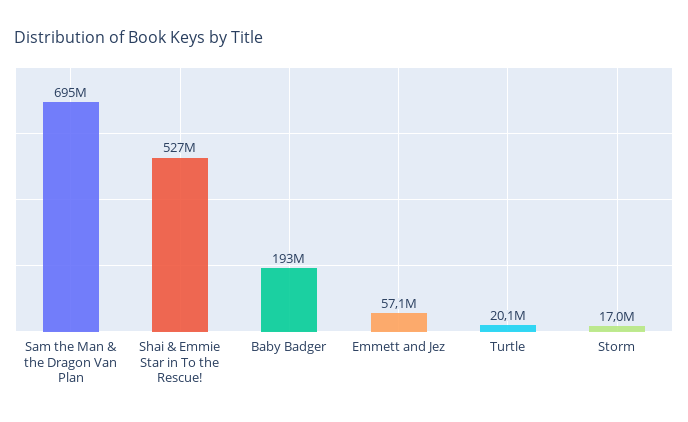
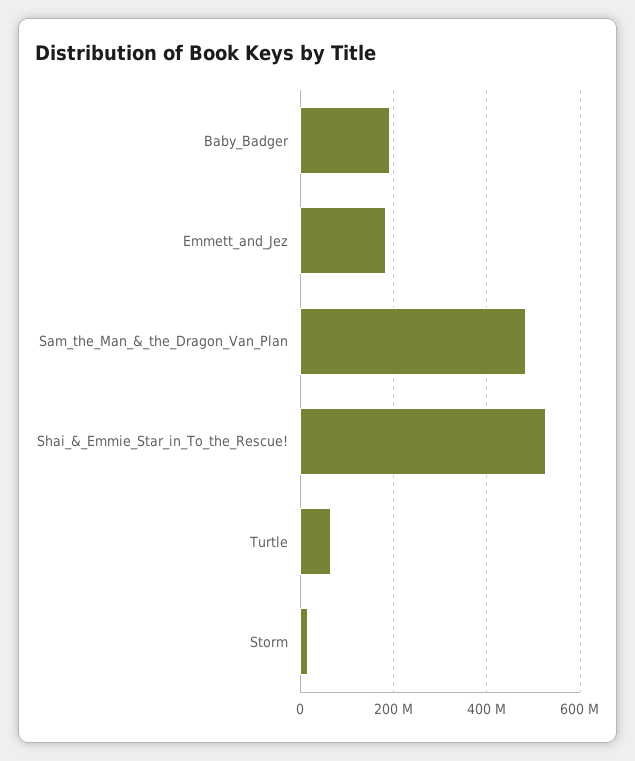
  {
-   "Sam the Man & the Dragon Van Plan": 695000000,
+   "Sam the Man & the Dragon Van Plan": 480000000,
    "Shai & Emmie Star in To the Rescue!": 527000000,
    "Baby Badger": 193000000,
-   "Emmett and Jez": 57100000,
+   "Emmett and Jez": 180000000,
-   "Turtle": 20100000,
+   "Turtle": 60000000,
    "Storm": 17000000
  }

